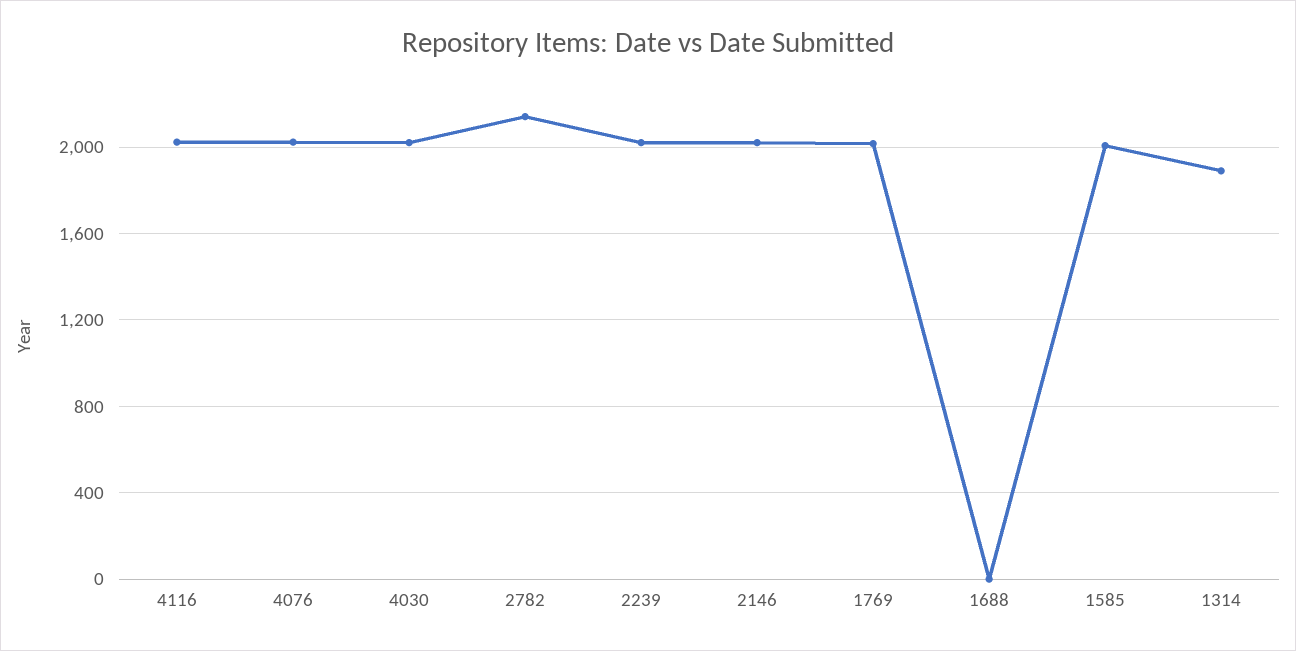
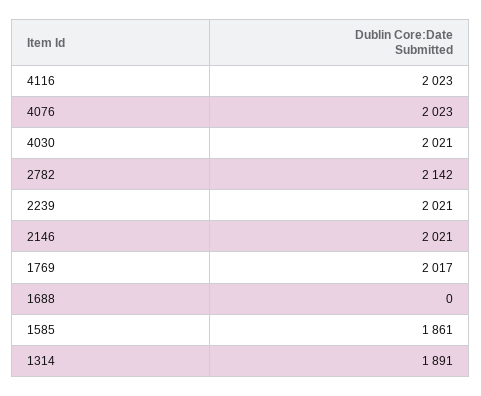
  {
    "4116": 2023,
    "4076": 2023,
    "4030": 2021,
    "2782": 2142,
    "2239": 2021,
    "2146": 2021,
    "1769": 2017,
    "1688": 0,
-   "1585": 2000,
+   "1585": 1861,
    "1314": 1891
  }

